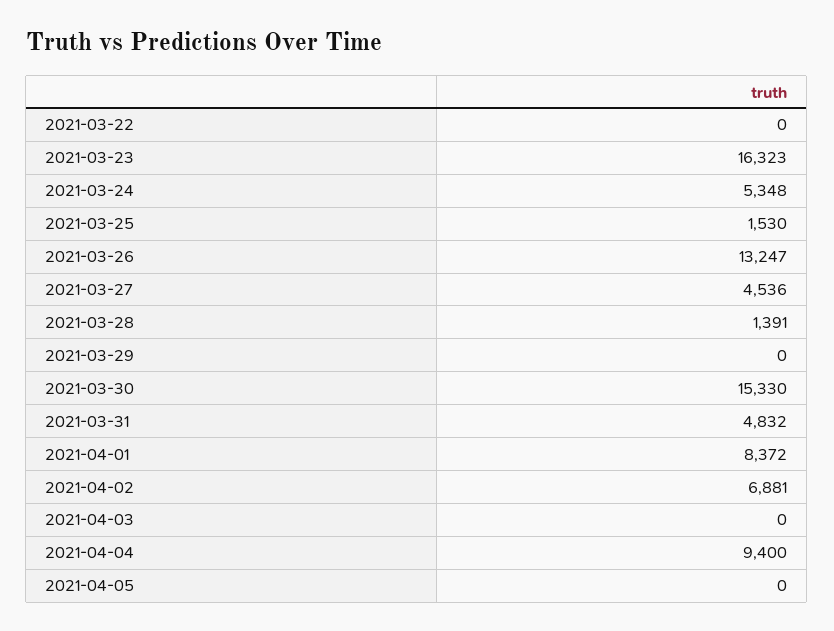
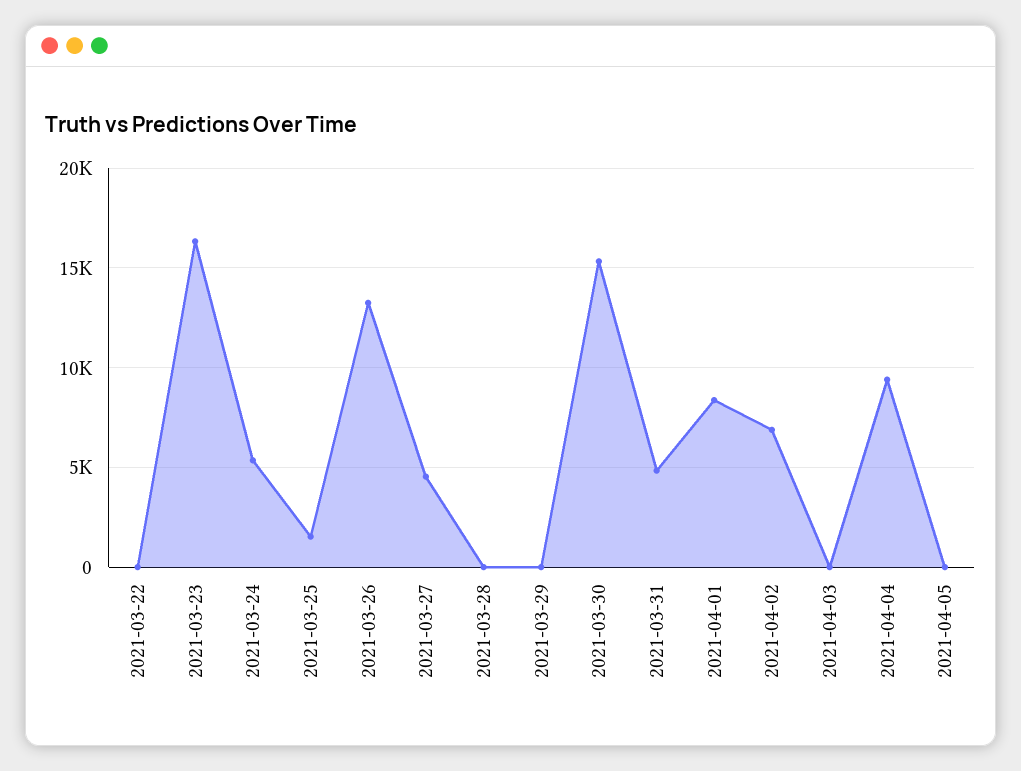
  {
    "2021-03-22": 0,
    "2021-03-23": 16323,
    "2021-03-24": 5348,
    "2021-03-25": 1530,
    "2021-03-26": 13247,
    "2021-03-27": 4536,
-   "2021-03-28": 1391,
+   "2021-03-28": 0,
    "2021-03-29": 0,
    "2021-03-30": 15330,
    "2021-03-31": 4832,
    "2021-04-01": 8372,
    "2021-04-02": 6881,
    "2021-04-03": 0,
    "2021-04-04": 9400,
    "2021-04-05": 0
  }

